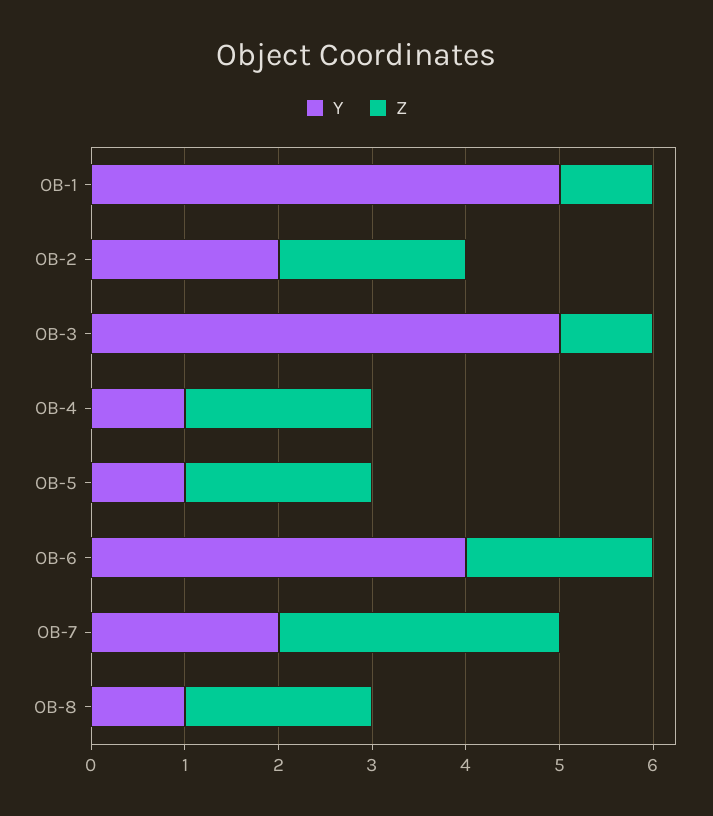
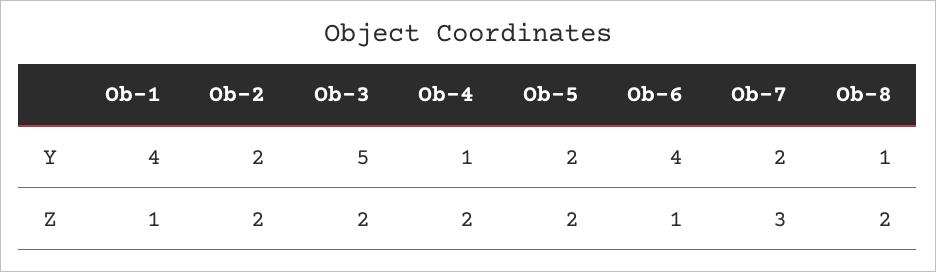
  {
    "Y": {
-     "OB-1": 5,
+     "OB-1": 4,
      "OB-2": 2,
      "OB-3": 5,
      "OB-4": 1,
-     "OB-5": 1,
+     "OB-5": 2,
      "OB-6": 4,
      "OB-7": 2,
      "OB-8": 1
    },
    "Z": {
      "OB-1": 1,
      "OB-2": 2,
-     "OB-3": 1,
+     "OB-3": 2,
      "OB-4": 2,
      "OB-5": 2,
-     "OB-6": 2,
+     "OB-6": 1,
      "OB-7": 3,
      "OB-8": 2
    }
  }

